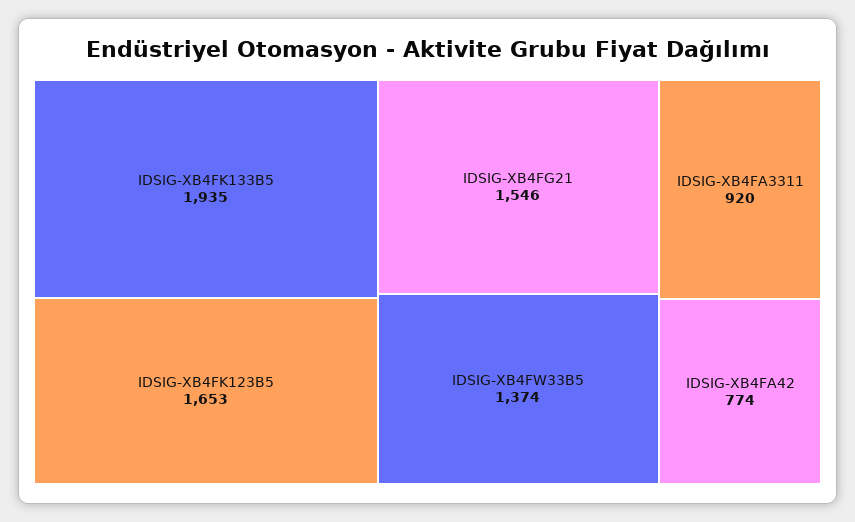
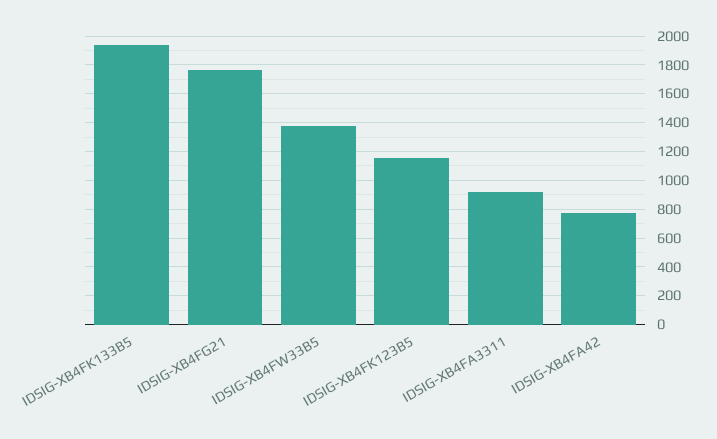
  {
    "IDSIG-XB4FK133B5": 1935,
-   "IDSIG-XB4FK123B5": 1653,
+   "IDSIG-XB4FK123B5": 1150,
-   "IDSIG-XB4FG21": 1546,
+   "IDSIG-XB4FG21": 1750,
    "IDSIG-XB4FW33B5": 1374,
    "IDSIG-XB4FA3311": 920,
    "IDSIG-XB4FA42": 774
  }

